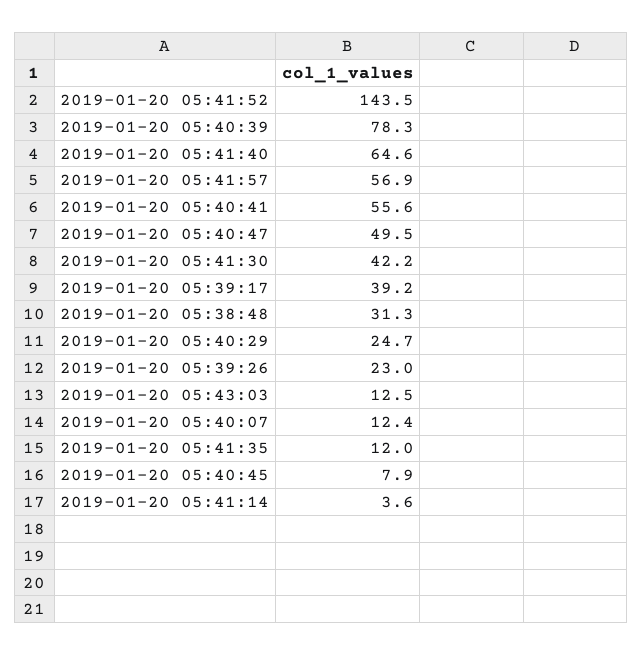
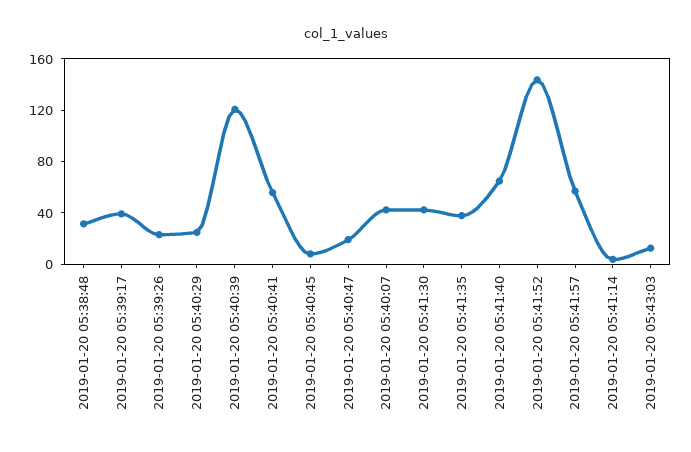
  {
    "2019-01-20 05:41:52": 143.5,
-   "2019-01-20 05:40:39": 78.3,
+   "2019-01-20 05:40:39": 120,
    "2019-01-20 05:41:40": 64.6,
    "2019-01-20 05:41:57": 56.9,
    "2019-01-20 05:40:41": 55.6,
-   "2019-01-20 05:40:47": 49.5,
+   "2019-01-20 05:40:47": 20,
    "2019-01-20 05:41:30": 42.2,
    "2019-01-20 05:39:17": 39.2,
    "2019-01-20 05:38:48": 31.3,
    "2019-01-20 05:40:29": 24.7,
    "2019-01-20 05:39:26": 23,
    "2019-01-20 05:43:03": 12.5,
-   "2019-01-20 05:40:07": 12.4,
+   "2019-01-20 05:40:07": 40,
-   "2019-01-20 05:41:35": 12,
+   "2019-01-20 05:41:35": 40,
    "2019-01-20 05:40:45": 7.9,
    "2019-01-20 05:41:14": 3.6
  }

